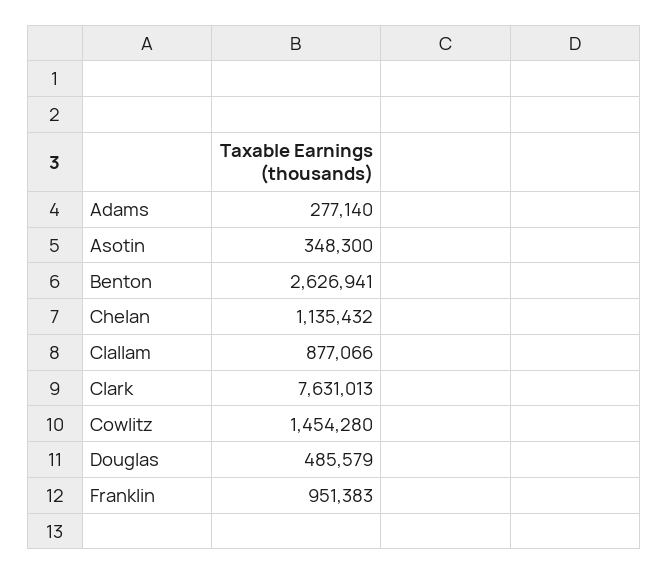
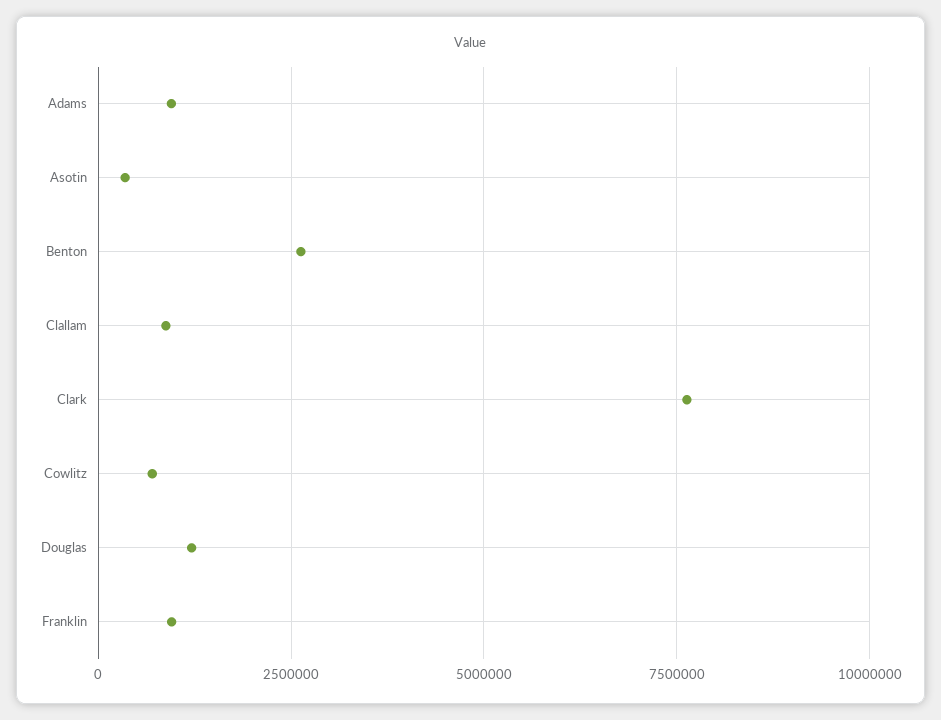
  {
-   "Adams": 277140,
+   "Adams": 1000000,
    "Asotin": 348300,
    "Benton": 2626941,
-   "Chelan": 1135432,
    "Clallam": 877066,
    "Clark": 7631013,
-   "Cowlitz": 1454280,
+   "Cowlitz": 750000,
-   "Douglas": 485579,
+   "Douglas": 1250000,
    "Franklin": 951383
  }

